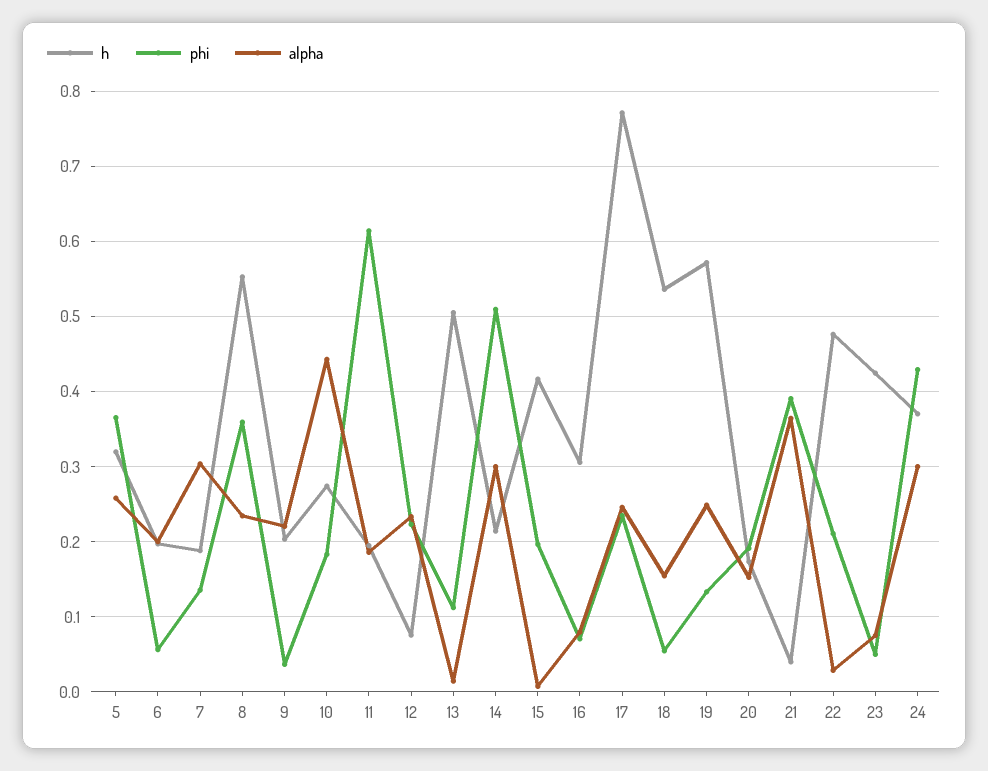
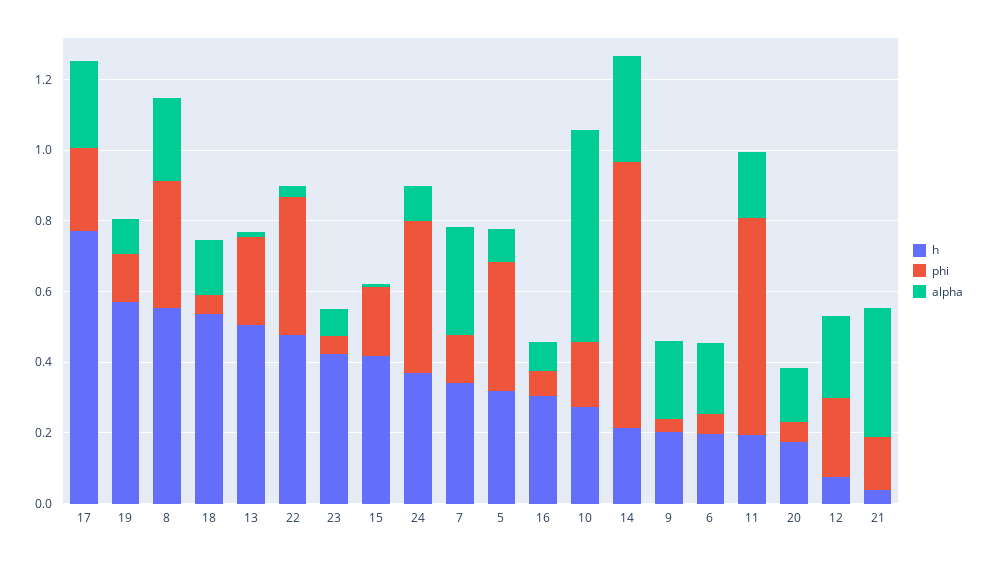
  {
    "h": {
      "5": 0.32,
      "6": 0.2,
-     "7": 0.19,
+     "7": 0.35,
      "8": 0.55,
      "9": 0.2,
      "10": 0.27,
      "11": 0.19,
      "12": 0.08,
      "13": 0.51,
      "14": 0.21,
      "15": 0.42,
      "16": 0.31,
      "17": 0.77,
      "18": 0.54,
      "19": 0.57,
      "20": 0.17,
      "21": 0.04,
      "22": 0.48,
      "23": 0.42,
      "24": 0.37
    },
    "phi": {
      "5": 0.37,
      "6": 0.06,
      "7": 0.14,
      "8": 0.36,
      "9": 0.04,
      "10": 0.18,
      "11": 0.61,
      "12": 0.22,
-     "13": 0.11,
+     "13": 0.25,
-     "14": 0.51,
+     "14": 0.75,
      "15": 0.2,
      "16": 0.07,
      "17": 0.23,
      "18": 0.05,
      "19": 0.13,
-     "20": 0.19,
+     "20": 0.05,
-     "21": 0.39,
+     "21": 0.15,
-     "22": 0.21,
+     "22": 0.4,
      "23": 0.05,
      "24": 0.43
    },
    "alpha": {
-     "5": 0.26,
+     "5": 0.1,
      "6": 0.2,
      "7": 0.3,
      "8": 0.23,
      "9": 0.22,
-     "10": 0.44,
+     "10": 0.6,
      "11": 0.19,
      "12": 0.23,
      "13": 0.01,
      "14": 0.3,
      "15": 0.01,
      "16": 0.08,
      "17": 0.25,
      "18": 0.15,
-     "19": 0.25,
+     "19": 0.1,
      "20": 0.15,
      "21": 0.36,
      "22": 0.03,
      "23": 0.08,
-     "24": 0.3
+     "24": 0.1
    }
  }

